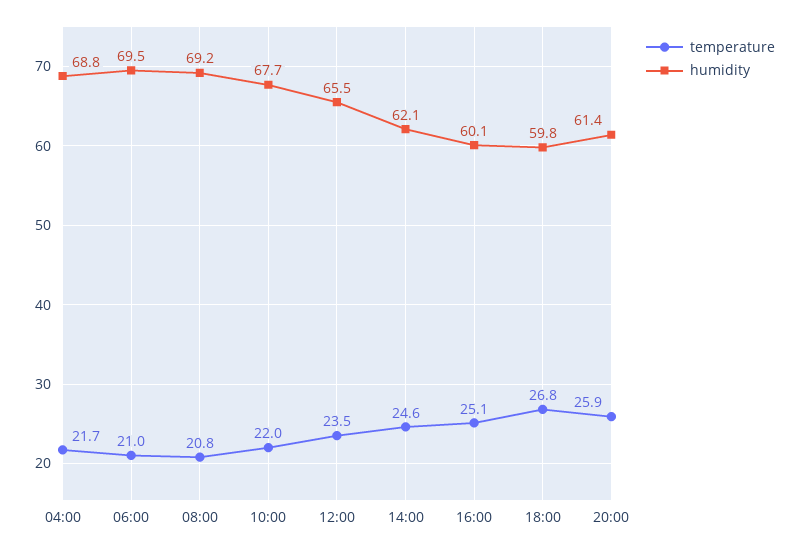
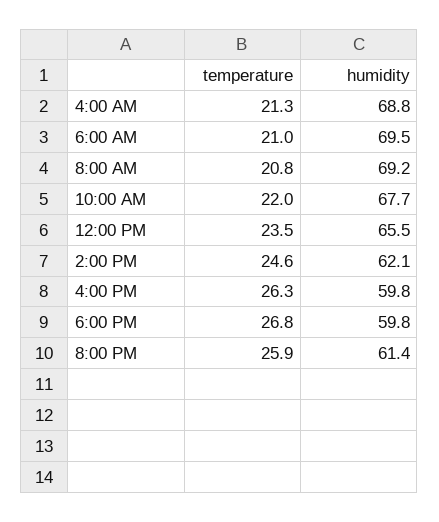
  {
    "temperature": {
-     "04:00": 21.7,
+     "04:00": 21.3,
      "06:00": 21,
      "08:00": 20.8,
      "10:00": 22,
      "12:00": 23.5,
      "14:00": 24.6,
-     "16:00": 25.1,
+     "16:00": 26.3,
      "18:00": 26.8,
      "20:00": 25.9
    },
    "humidity": {
      "04:00": 68.8,
      "06:00": 69.5,
      "08:00": 69.2,
      "10:00": 67.7,
      "12:00": 65.5,
      "14:00": 62.1,
-     "16:00": 60.1,
+     "16:00": 59.8,
      "18:00": 59.8,
      "20:00": 61.4
    }
  }

